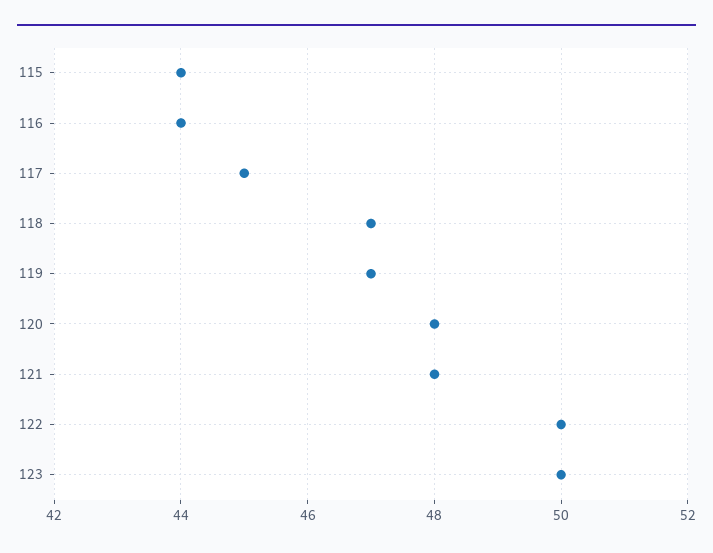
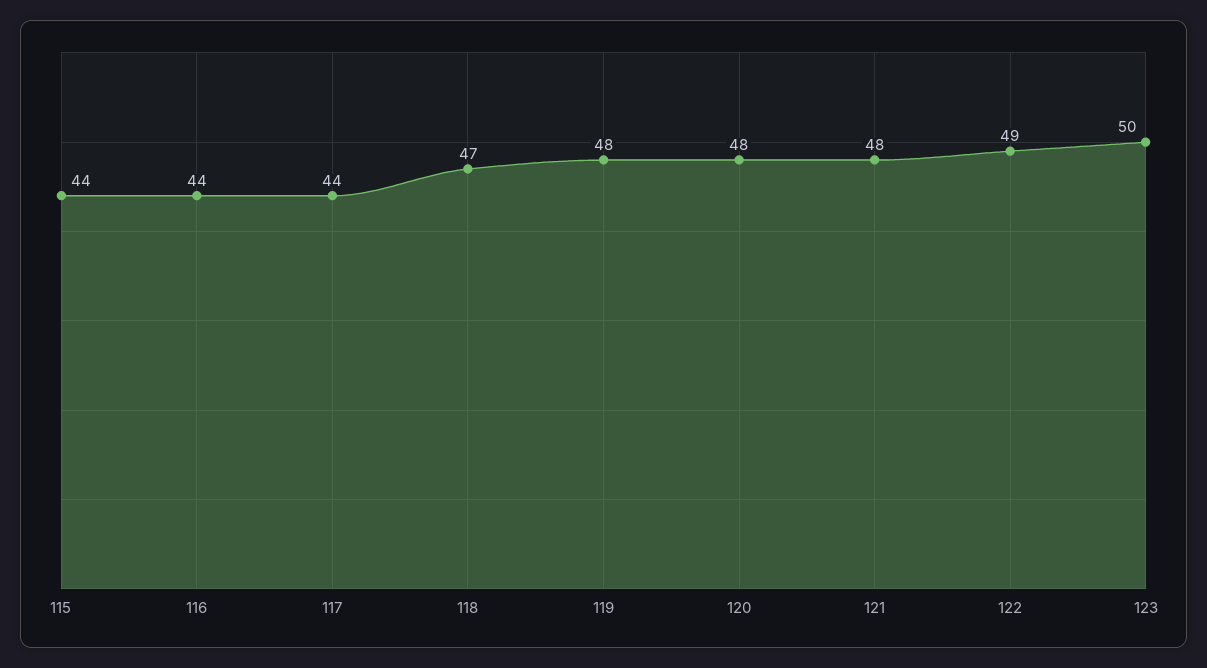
  {
    "115": 44,
    "116": 44,
-   "117": 45,
+   "117": 44,
    "118": 47,
-   "119": 47,
+   "119": 48,
    "120": 48,
    "121": 48,
-   "122": 50,
+   "122": 49,
    "123": 50
  }

